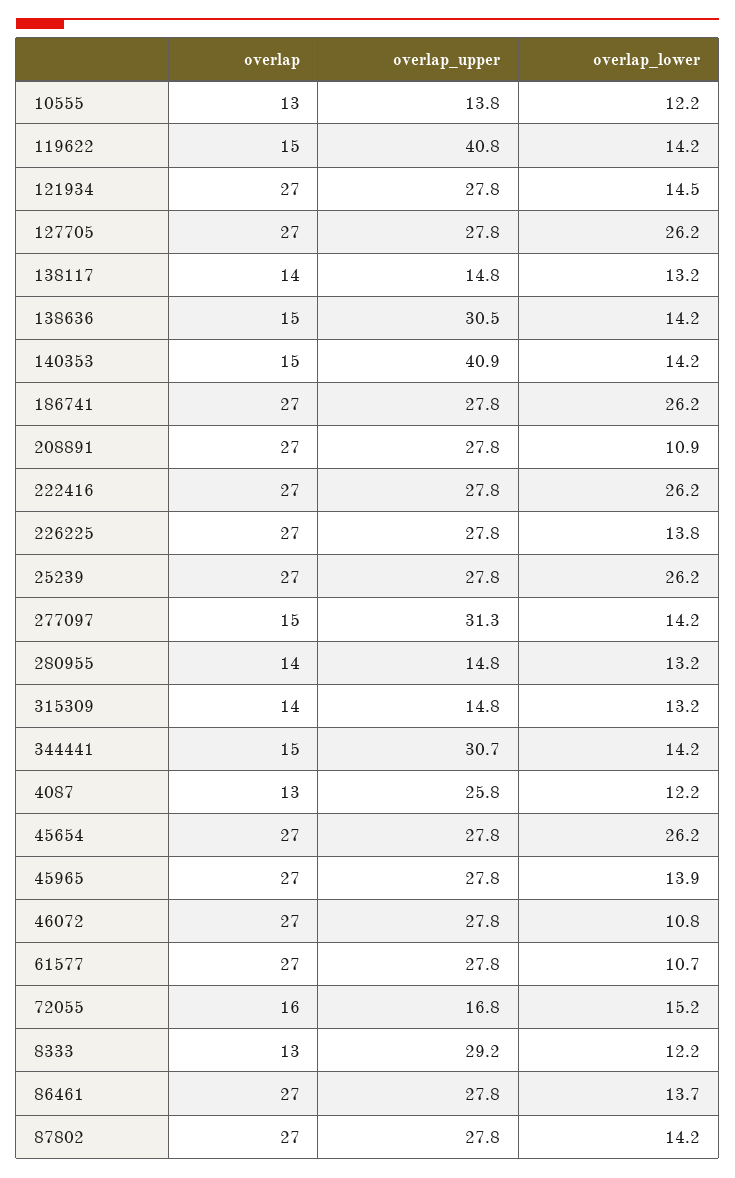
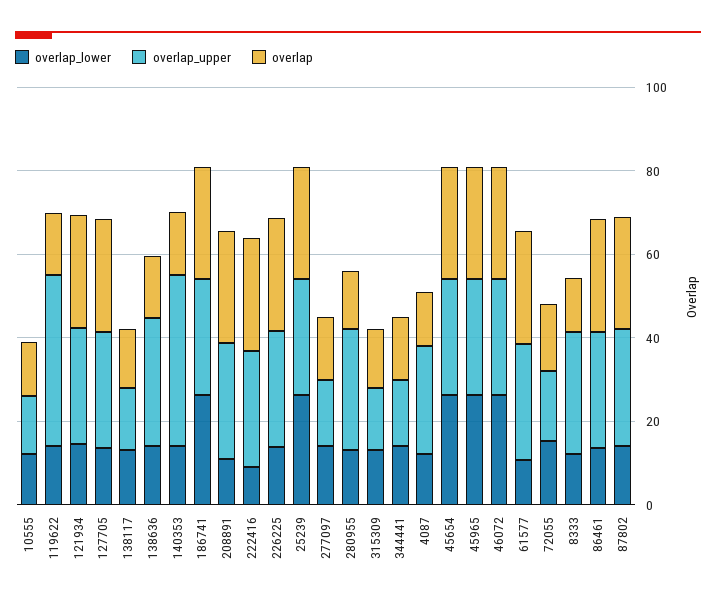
  {
    "overlap": {
      "10555": 13,
      "119622": 15,
      "121934": 27,
      "127705": 27,
      "138117": 14,
      "138636": 15,
      "140353": 15,
      "186741": 27,
      "208891": 27,
      "222416": 27,
      "226225": 27,
      "25239": 27,
      "277097": 15,
      "280955": 14,
      "315309": 14,
      "344441": 15,
      "4087": 13,
      "45654": 27,
      "45965": 27,
      "46072": 27,
      "61577": 27,
      "72055": 16,
      "8333": 13,
      "86461": 27,
      "87802": 27
    },
    "overlap_upper": {
      "10555": 13.8,
      "119622": 40.8,
      "121934": 27.8,
      "127705": 27.8,
      "138117": 14.8,
      "138636": 30.5,
      "140353": 40.9,
      "186741": 27.8,
      "208891": 27.8,
      "222416": 27.8,
      "226225": 27.8,
      "25239": 27.8,
-     "277097": 31.3,
+     "277097": 15,
-     "280955": 14.8,
+     "280955": 30,
      "315309": 14.8,
-     "344441": 30.7,
+     "344441": 15,
      "4087": 25.8,
      "45654": 27.8,
      "45965": 27.8,
      "46072": 27.8,
      "61577": 27.8,
      "72055": 16.8,
      "8333": 29.2,
      "86461": 27.8,
      "87802": 27.8
    },
    "overlap_lower": {
      "10555": 12.2,
      "119622": 14.2,
      "121934": 14.5,
-     "127705": 26.2,
+     "127705": 15,
      "138117": 13.2,
      "138636": 14.2,
      "140353": 14.2,
      "186741": 26.2,
      "208891": 10.9,
-     "222416": 26.2,
+     "222416": 10,
      "226225": 13.8,
      "25239": 26.2,
      "277097": 14.2,
      "280955": 13.2,
      "315309": 13.2,
      "344441": 14.2,
      "4087": 12.2,
      "45654": 26.2,
-     "45965": 13.9,
+     "45965": 25,
-     "46072": 10.8,
+     "46072": 25,
      "61577": 10.7,
      "72055": 15.2,
      "8333": 12.2,
      "86461": 13.7,
      "87802": 14.2
    }
  }

